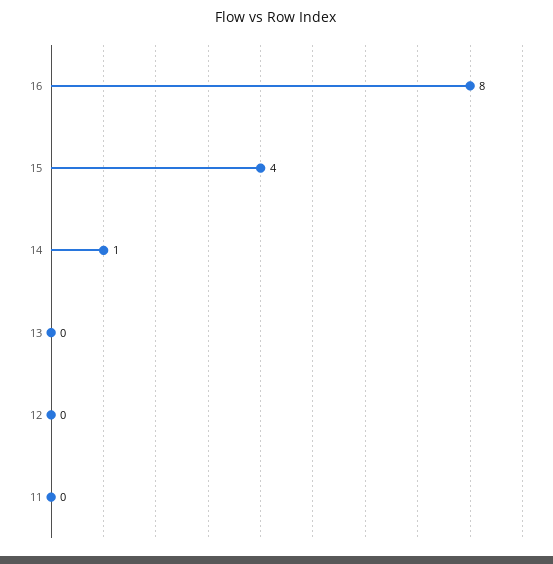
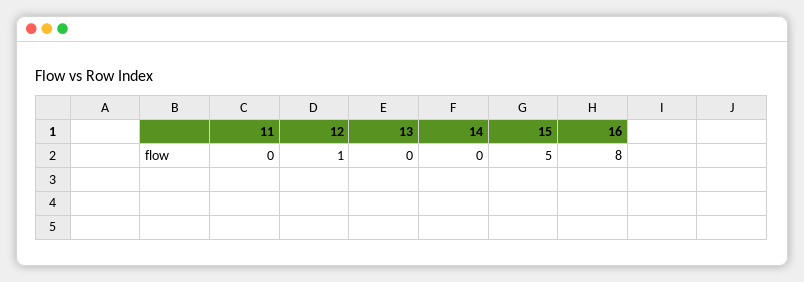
  {
    "16": 8,
-   "15": 4,
+   "15": 5,
-   "14": 1,
+   "14": 0,
    "13": 0,
-   "12": 0,
+   "12": 1,
    "11": 0
  }

